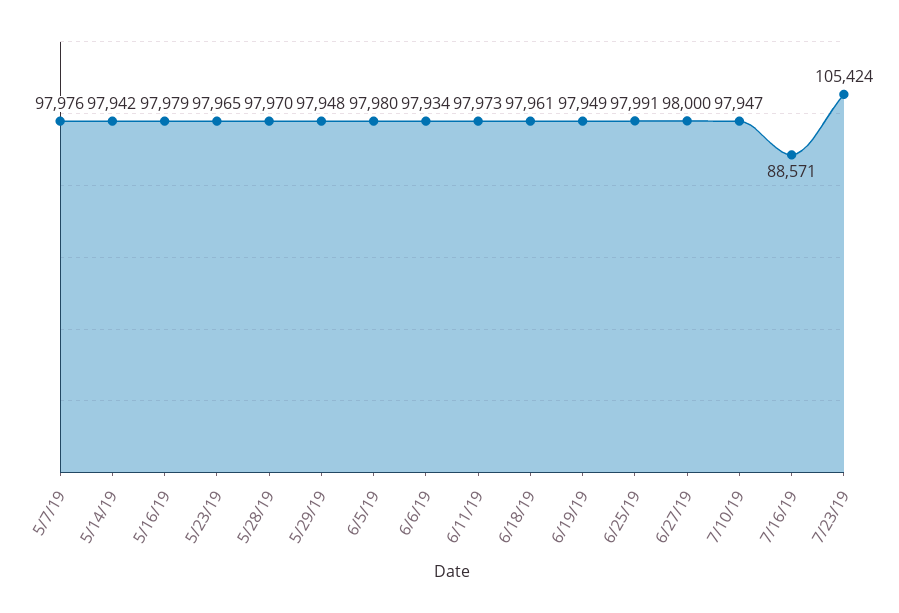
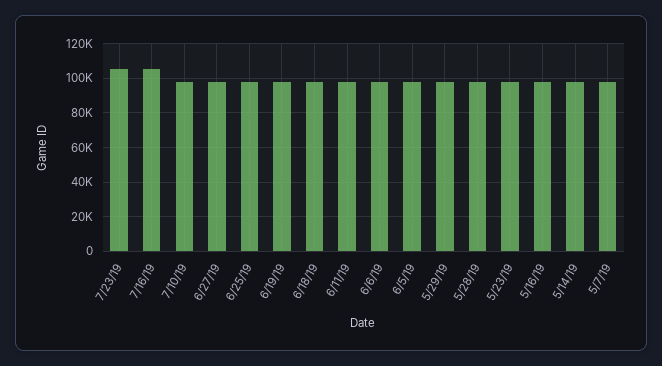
  {
    "5/7/19": 97976,
    "5/14/19": 97942,
    "5/16/19": 97979,
    "5/23/19": 97965,
    "5/28/19": 97970,
    "5/29/19": 97948,
    "6/5/19": 97980,
    "6/6/19": 97934,
    "6/11/19": 97973,
    "6/18/19": 97961,
    "6/19/19": 97949,
    "6/25/19": 97991,
    "6/27/19": 98000,
    "7/10/19": 97947,
-   "7/16/19": 88571,
+   "7/16/19": 105000,
    "7/23/19": 105424
  }

